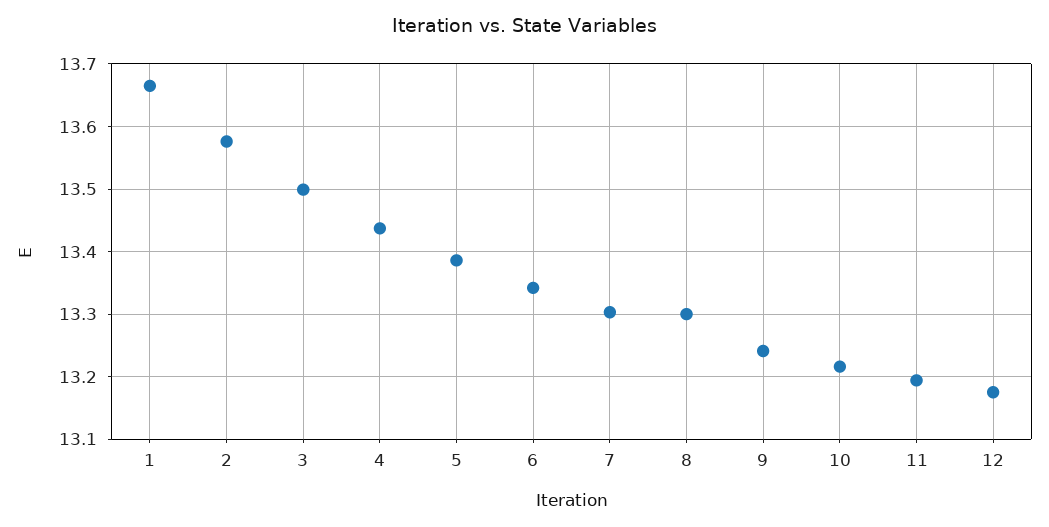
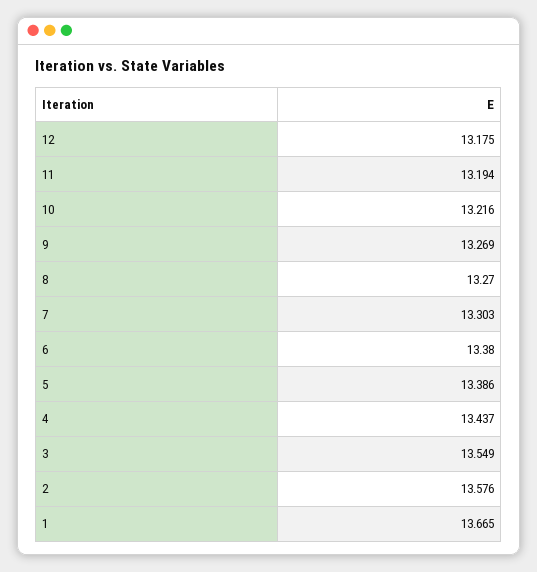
  {
    "1": 13.665,
    "2": 13.576,
-   "3": 13.5,
+   "3": 13.549,
    "4": 13.437,
    "5": 13.386,
-   "6": 13.34,
+   "6": 13.38,
    "7": 13.303,
-   "8": 13.3,
+   "8": 13.27,
-   "9": 13.24,
+   "9": 13.269,
    "10": 13.216,
    "11": 13.194,
    "12": 13.175
  }

